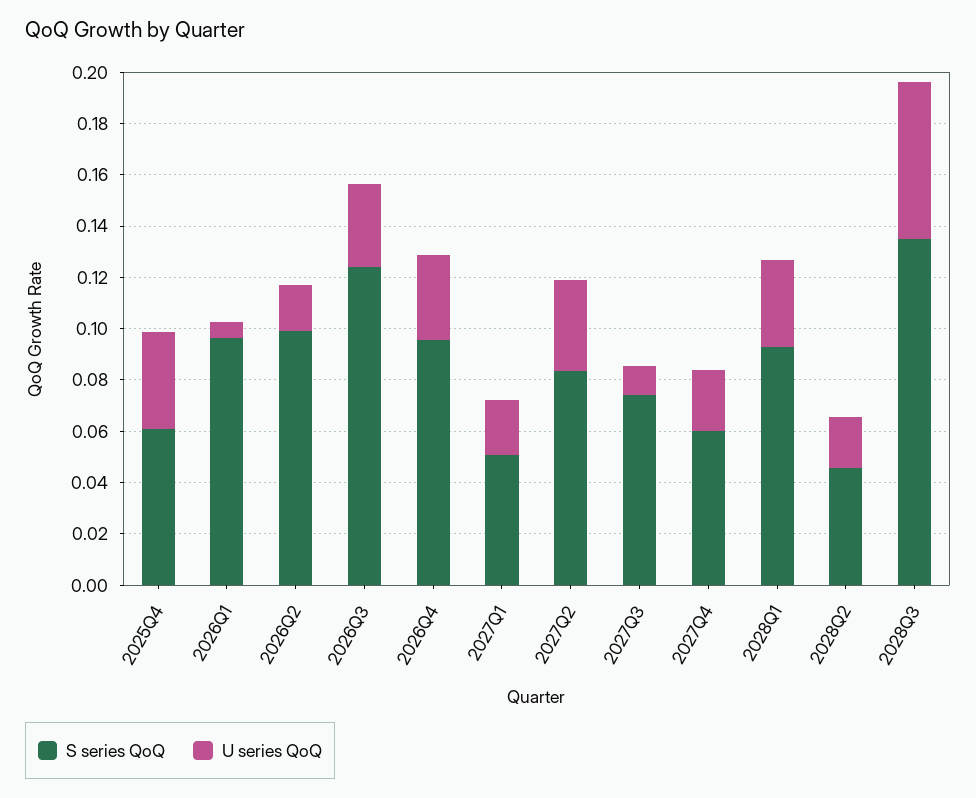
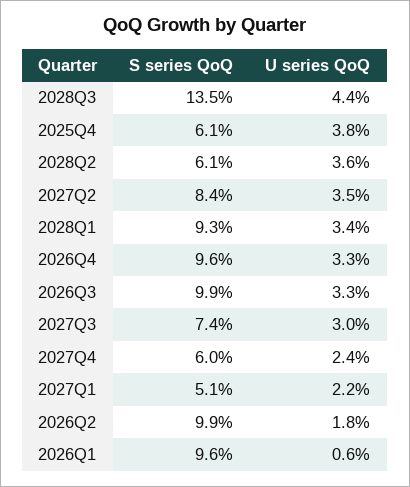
  {
    "S series QoQ": {
      "2025Q4": 0.061,
      "2026Q1": 0.096,
      "2026Q2": 0.099,
-     "2026Q3": 0.125,
+     "2026Q3": 0.099,
      "2026Q4": 0.096,
      "2027Q1": 0.051,
      "2027Q2": 0.084,
      "2027Q3": 0.074,
      "2027Q4": 0.06,
      "2028Q1": 0.093,
-     "2028Q2": 0.045,
+     "2028Q2": 0.061,
      "2028Q3": 0.135
    },
    "U series QoQ": {
      "2025Q4": 0.038,
      "2026Q1": 0.006,
      "2026Q2": 0.018,
      "2026Q3": 0.033,
      "2026Q4": 0.033,
      "2027Q1": 0.022,
      "2027Q2": 0.035,
-     "2027Q3": 0.01,
+     "2027Q3": 0.03,
      "2027Q4": 0.024,
      "2028Q1": 0.034,
-     "2028Q2": 0.02,
+     "2028Q2": 0.036,
-     "2028Q3": 0.06
+     "2028Q3": 0.044
    }
  }

